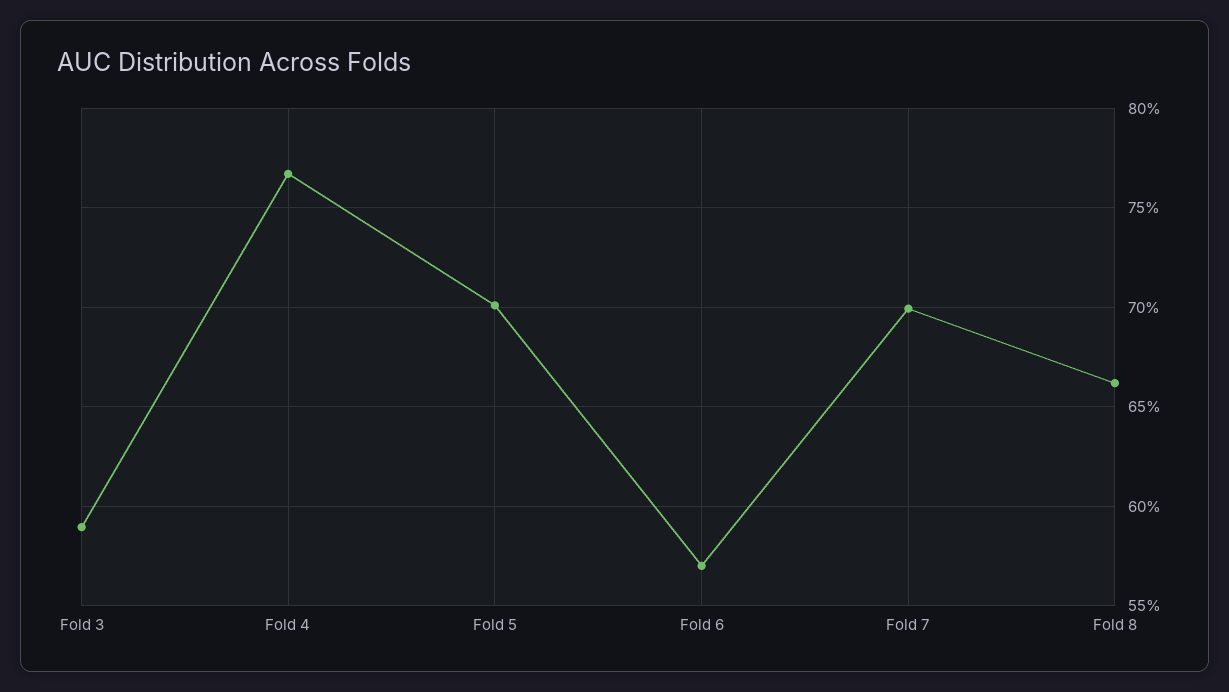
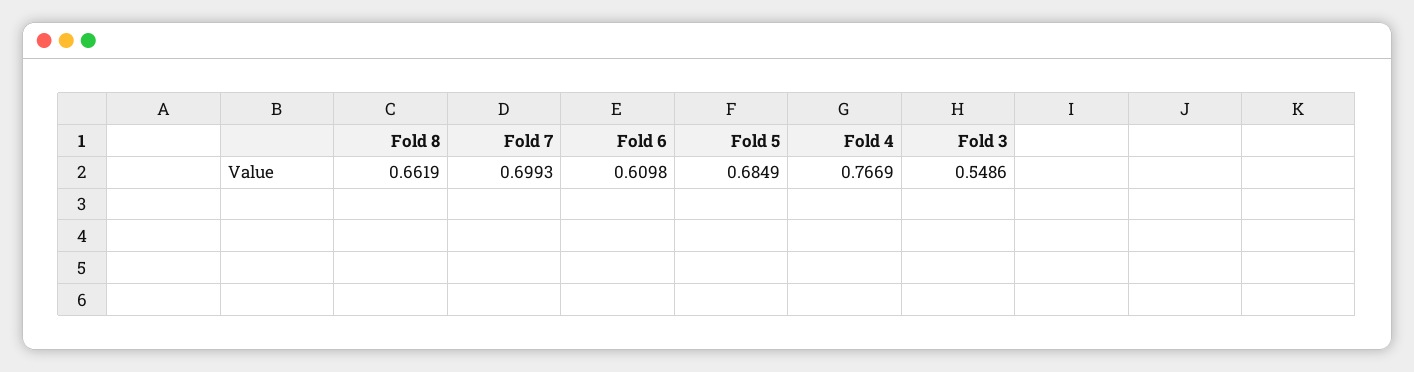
  {
-   "Fold 3": 0.59,
+   "Fold 3": 0.5486,
    "Fold 4": 0.7669,
-   "Fold 5": 0.7,
+   "Fold 5": 0.6849,
-   "Fold 6": 0.57,
+   "Fold 6": 0.6098,
    "Fold 7": 0.6993,
    "Fold 8": 0.6619
  }

